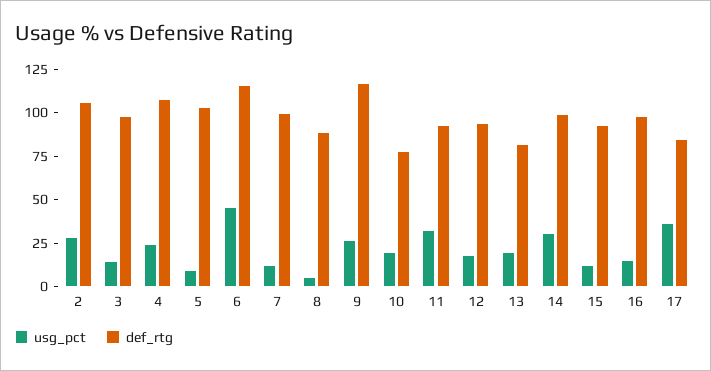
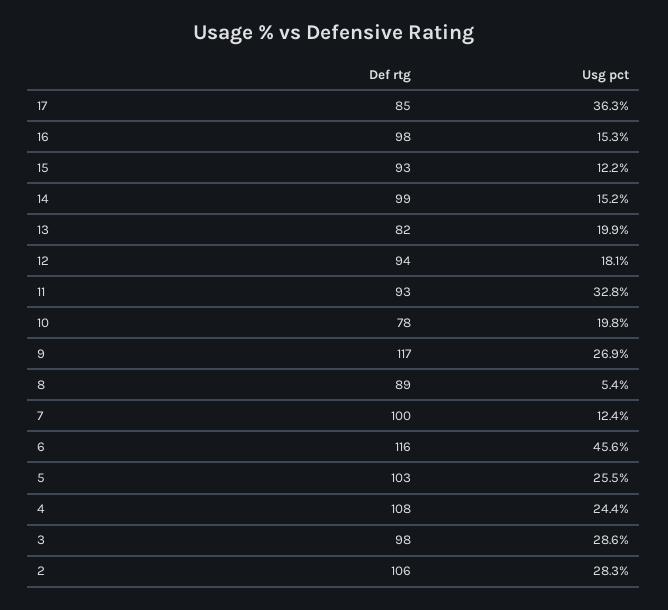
  {
    "usg_pct": {
      "2": 28.3,
-     "3": 15,
+     "3": 28.6,
      "4": 24.4,
-     "5": 10,
+     "5": 25.5,
      "6": 45.6,
      "7": 12.4,
      "8": 5.4,
      "9": 26.9,
      "10": 19.8,
      "11": 32.8,
      "12": 18.1,
      "13": 19.9,
-     "14": 30,
+     "14": 15.2,
      "15": 12.2,
      "16": 15.3,
      "17": 36.3
    },
    "def_rtg": {
      "2": 106,
      "3": 98,
      "4": 108,
      "5": 103,
      "6": 116,
      "7": 100,
      "8": 89,
      "9": 117,
      "10": 78,
      "11": 93,
      "12": 94,
      "13": 82,
      "14": 99,
      "15": 93,
      "16": 98,
      "17": 85
    }
  }

